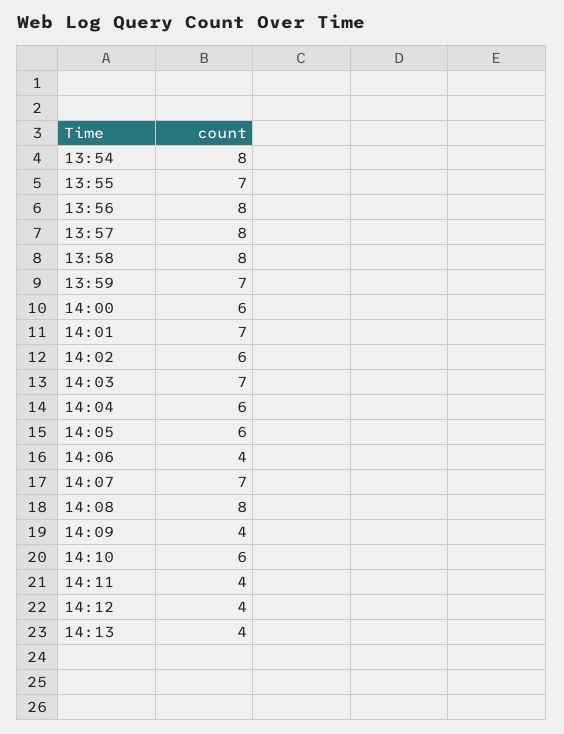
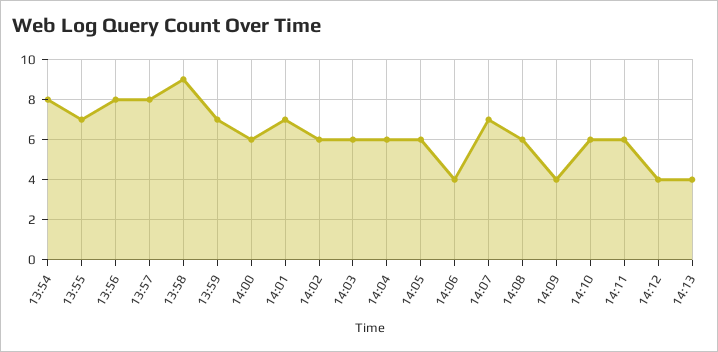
  {
    "13:54": 8,
    "13:55": 7,
    "13:56": 8,
    "13:57": 8,
-   "13:58": 8,
+   "13:58": 9,
    "13:59": 7,
    "14:00": 6,
    "14:01": 7,
    "14:02": 6,
-   "14:03": 7,
+   "14:03": 6,
    "14:04": 6,
    "14:05": 6,
    "14:06": 4,
    "14:07": 7,
-   "14:08": 8,
+   "14:08": 6,
    "14:09": 4,
    "14:10": 6,
-   "14:11": 4,
+   "14:11": 6,
    "14:12": 4,
    "14:13": 4
  }

